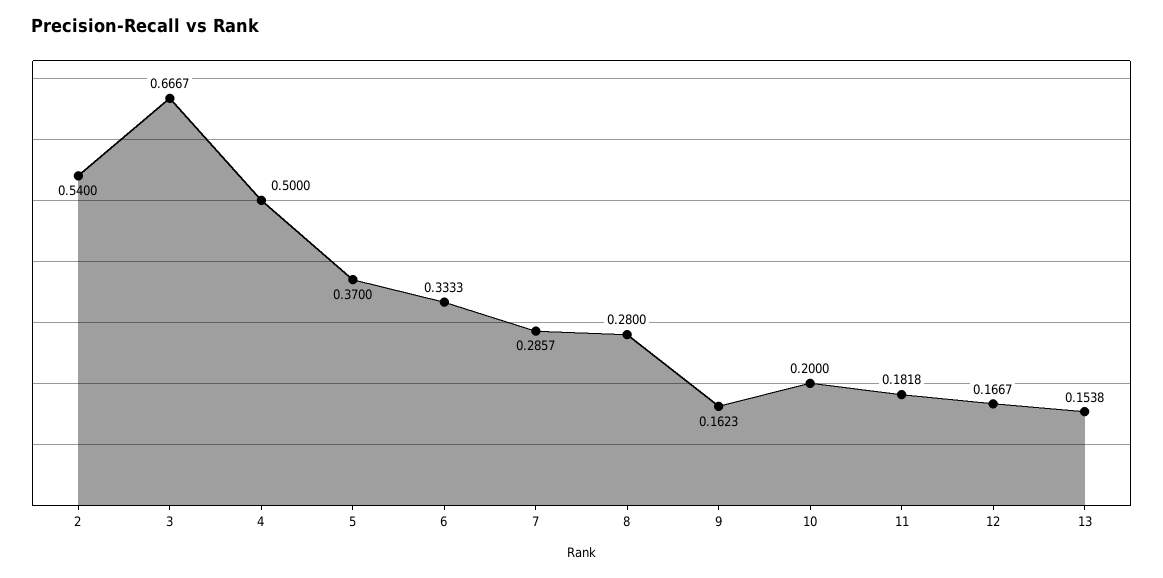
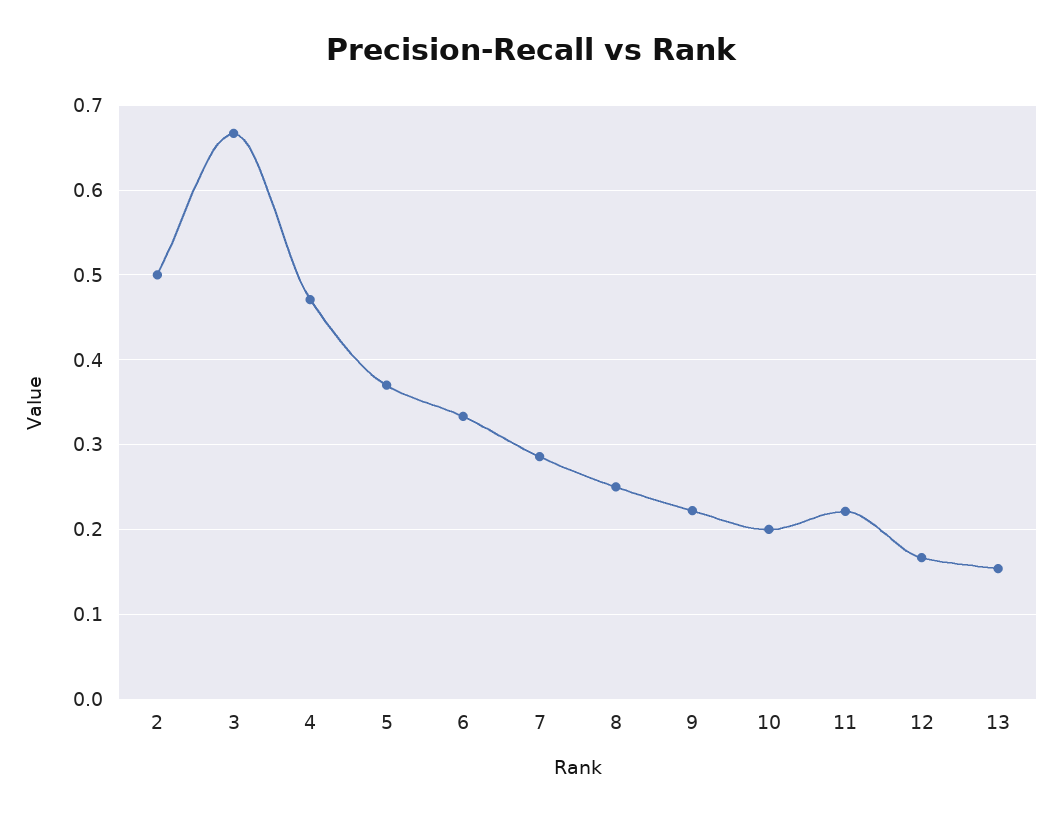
  {
-   "2": 0.54,
+   "2": 0.5,
    "3": 0.6667,
-   "4": 0.5,
+   "4": 0.47,
    "5": 0.37,
    "6": 0.3333,
    "7": 0.2857,
-   "8": 0.28,
+   "8": 0.25,
-   "9": 0.1623,
+   "9": 0.22,
    "10": 0.2,
-   "11": 0.1818,
+   "11": 0.22,
    "12": 0.1667,
    "13": 0.1538
  }

